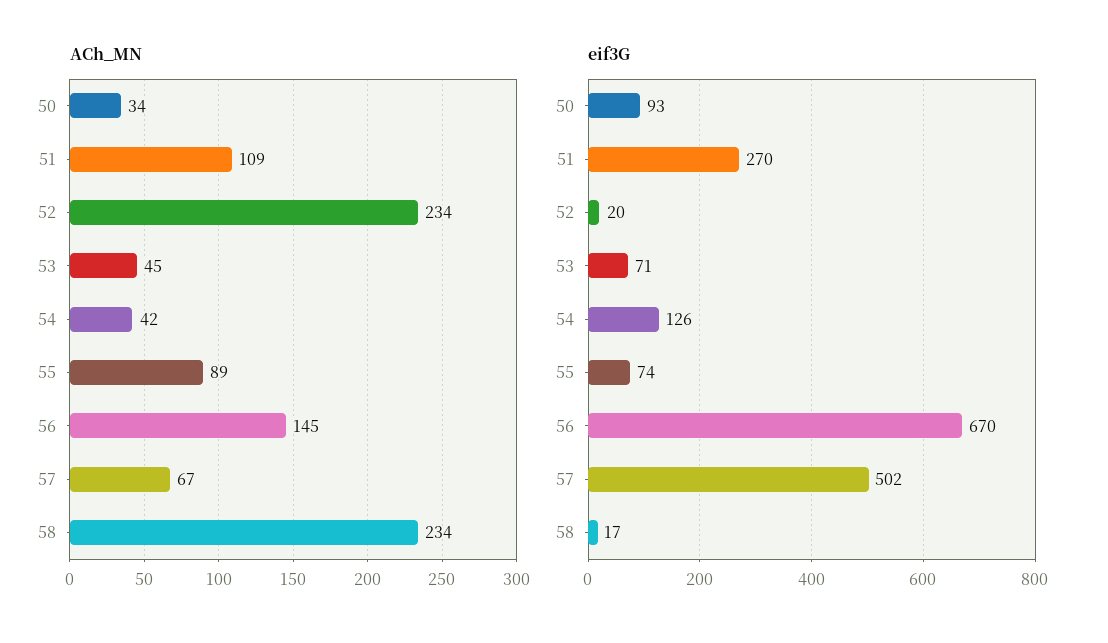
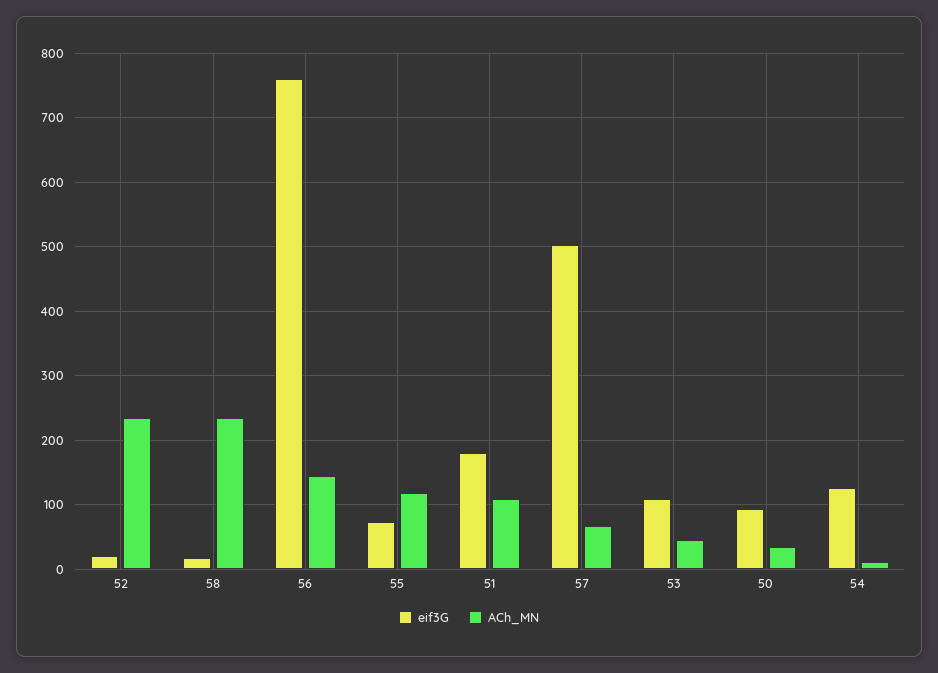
  {
    "ACh_MN": {
      "50": 34,
      "51": 109,
      "52": 234,
      "53": 45,
-     "54": 42,
+     "54": 10,
-     "55": 89,
+     "55": 120,
      "56": 145,
      "57": 67,
      "58": 234
    },
    "eif3G": {
      "50": 93,
-     "51": 270,
+     "51": 180,
      "52": 20,
-     "53": 71,
+     "53": 110,
      "54": 126,
      "55": 74,
-     "56": 670,
+     "56": 760,
      "57": 502,
      "58": 17
    }
  }

